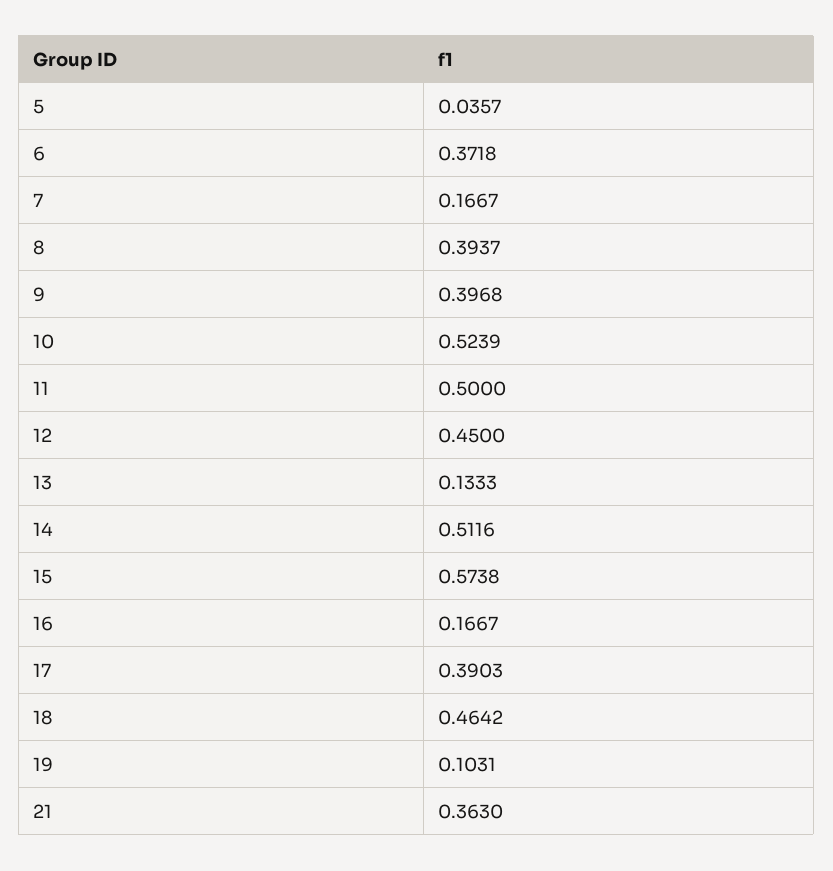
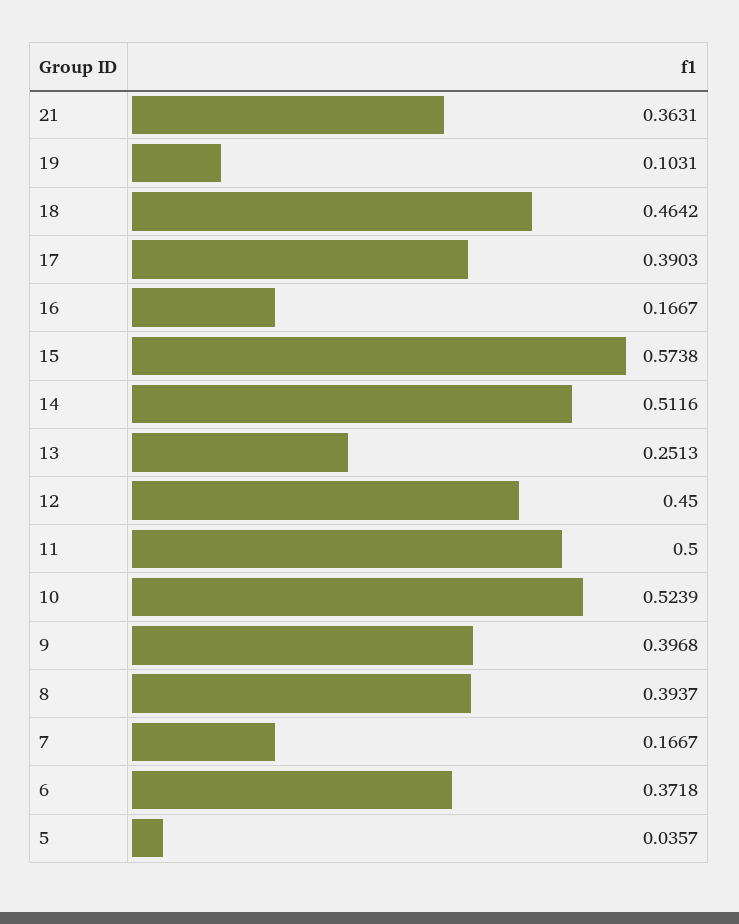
  {
    "5": 0.0357,
    "6": 0.3718,
    "7": 0.1667,
    "8": 0.3937,
    "9": 0.3968,
    "10": 0.5239,
    "11": 0.5,
    "12": 0.45,
-   "13": 0.1333,
+   "13": 0.2513,
    "14": 0.5116,
    "15": 0.5738,
    "16": 0.1667,
    "17": 0.3903,
    "18": 0.4642,
    "19": 0.1031,
-   "21": 0.363
+   "21": 0.3631
  }

